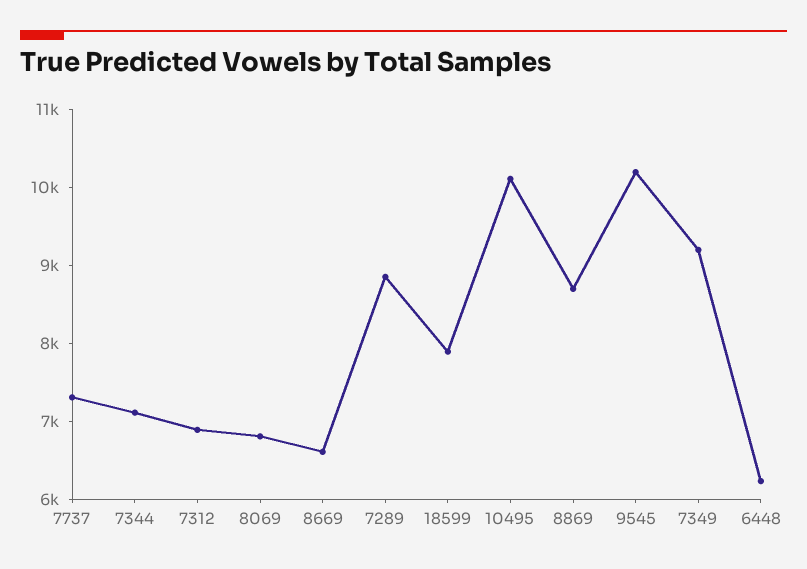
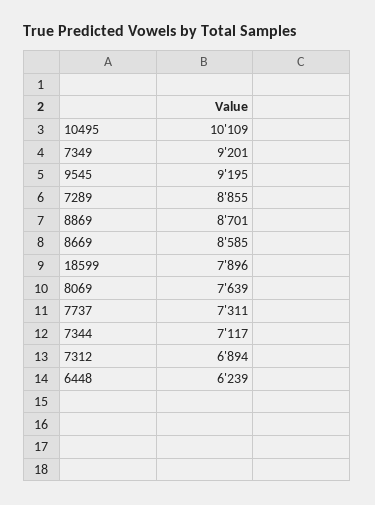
  {
    "7737": 7311,
    "7344": 7117,
    "7312": 6894,
-   "8069": 6800,
+   "8069": 7639,
-   "8669": 6600,
+   "8669": 8585,
    "7289": 8855,
    "18599": 7896,
    "10495": 10109,
    "8869": 8701,
-   "9545": 10200,
+   "9545": 9195,
    "7349": 9201,
    "6448": 6239
  }

